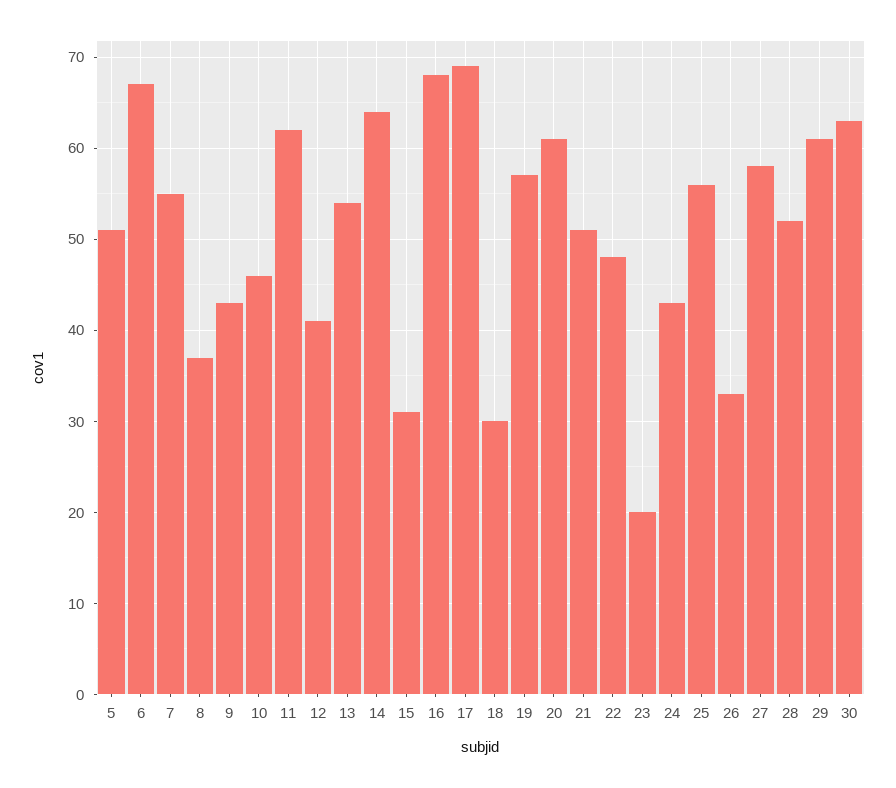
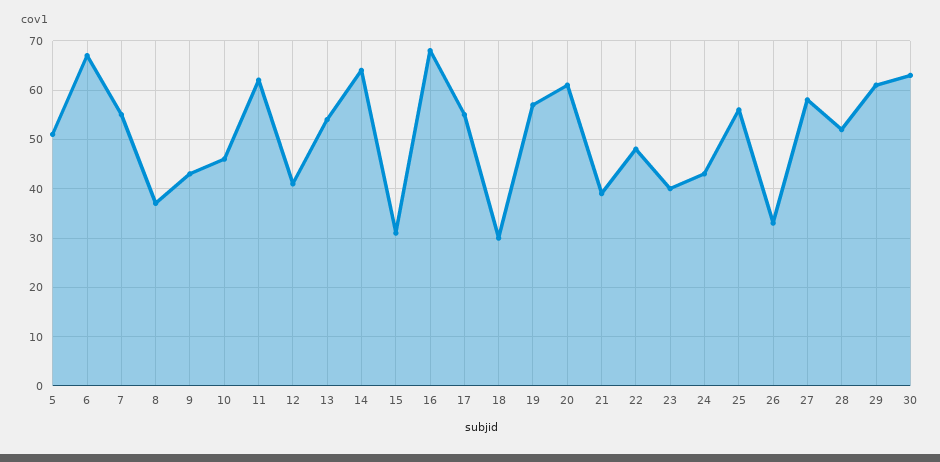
  {
    "5": 51,
    "6": 67,
    "7": 55,
    "8": 37,
    "9": 43,
    "10": 46,
    "11": 62,
    "12": 41,
    "13": 54,
    "14": 64,
    "15": 31,
    "16": 68,
-   "17": 69,
+   "17": 55,
    "18": 30,
    "19": 57,
    "20": 61,
-   "21": 51,
+   "21": 40,
    "22": 48,
-   "23": 20,
+   "23": 40,
    "24": 43,
    "25": 56,
    "26": 33,
    "27": 58,
    "28": 52,
    "29": 61,
    "30": 63
  }

